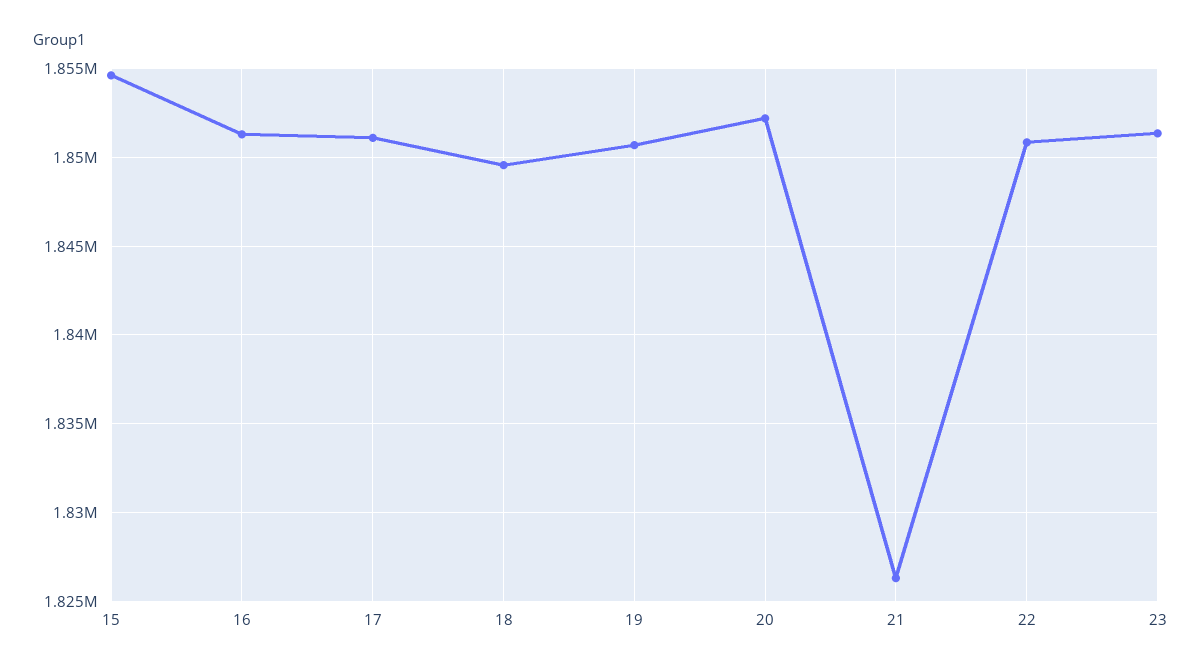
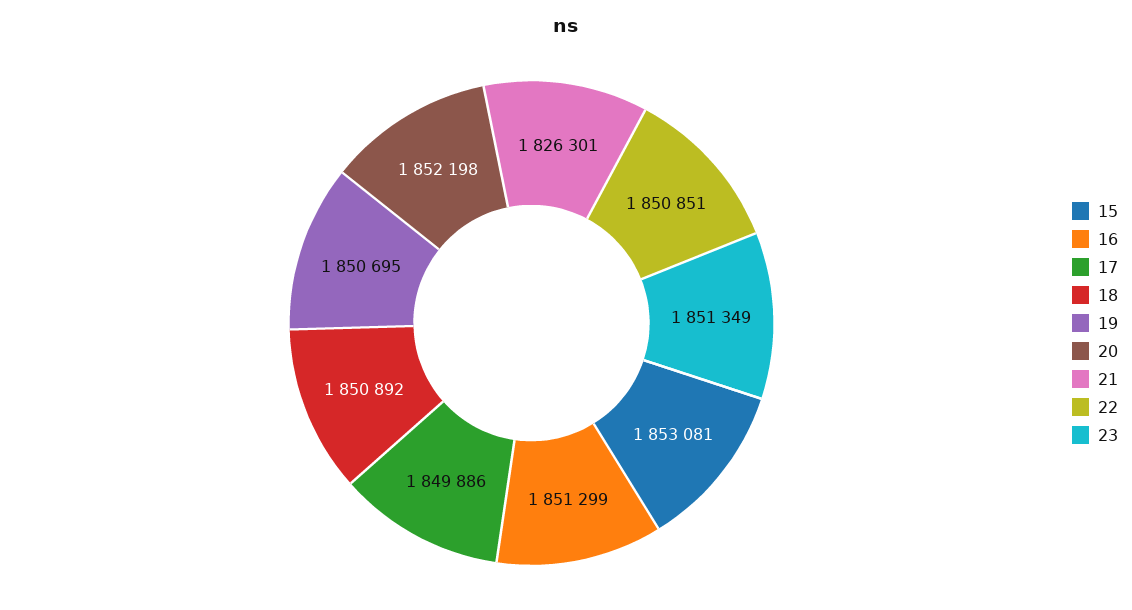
  {
-   "15": 1854500,
+   "15": 1853081,
    "16": 1851299,
-   "17": 1851000,
+   "17": 1849886,
-   "18": 1849500,
+   "18": 1850892,
    "19": 1850695,
    "20": 1852198,
    "21": 1826301,
    "22": 1850851,
    "23": 1851349
  }

